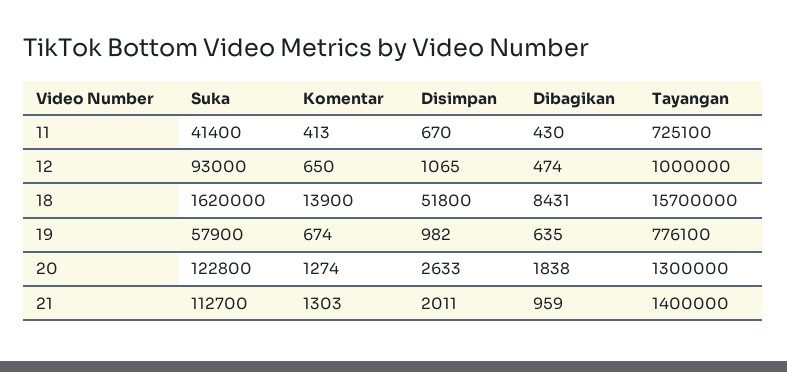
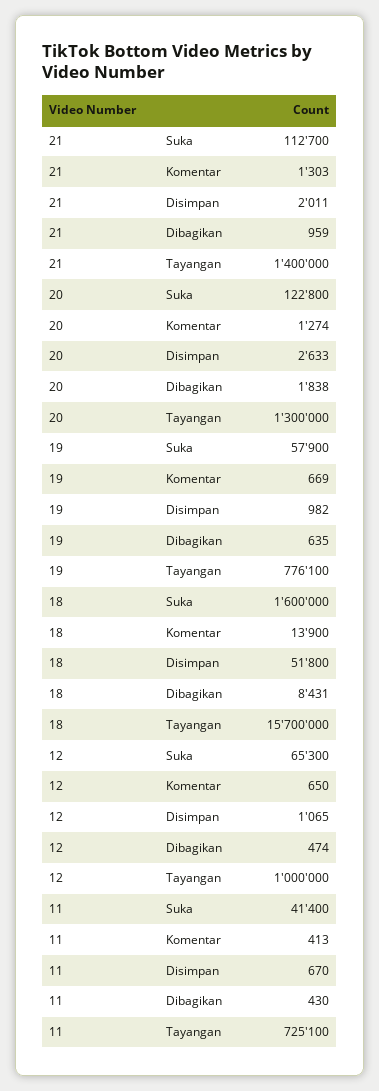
  {
    "Suka": {
      "11": 41400,
-     "12": 93000,
+     "12": 65300,
-     "18": 1620000,
+     "18": 1600000,
      "19": 57900,
      "20": 122800,
      "21": 112700
    },
    "Komentar": {
      "11": 413,
      "12": 650,
      "18": 13900,
-     "19": 674,
+     "19": 669,
      "20": 1274,
      "21": 1303
    },
    "Disimpan": {
      "11": 670,
      "12": 1065,
      "18": 51800,
      "19": 982,
      "20": 2633,
      "21": 2011
    },
    "Dibagikan": {
      "11": 430,
      "12": 474,
      "18": 8431,
      "19": 635,
      "20": 1838,
      "21": 959
    },
    "Tayangan": {
      "11": 725100,
      "12": 1000000,
      "18": 15700000,
      "19": 776100,
      "20": 1300000,
      "21": 1400000
    }
  }

